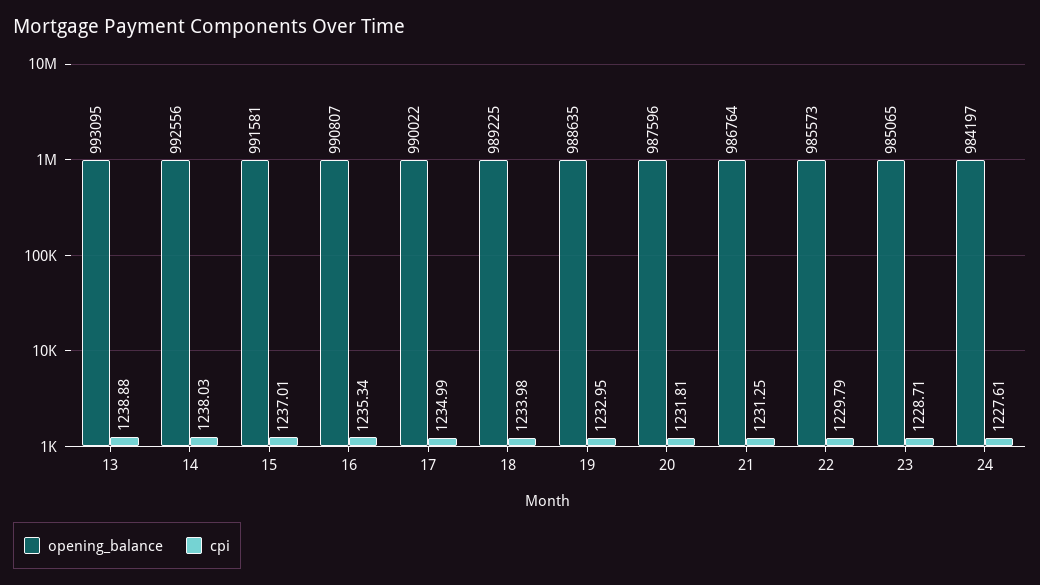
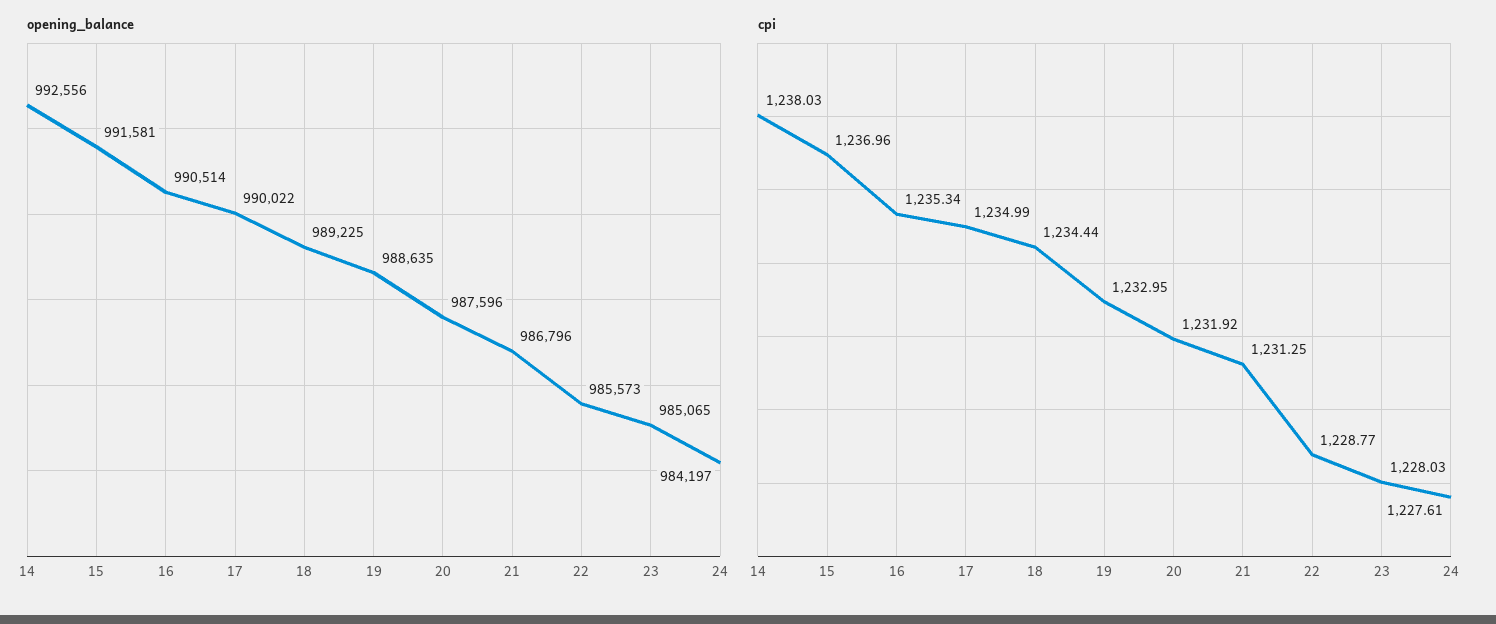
  {
    "opening_balance": {
-     "13": 993095,
      "14": 992556,
      "15": 991581,
-     "16": 990807,
+     "16": 990514,
      "17": 990022,
      "18": 989225,
      "19": 988635,
      "20": 987596,
-     "21": 986764,
+     "21": 986796,
      "22": 985573,
      "23": 985065,
      "24": 984197
    },
    "cpi": {
-     "13": 1238.88,
      "14": 1238.03,
-     "15": 1237.01,
+     "15": 1236.96,
      "16": 1235.34,
      "17": 1234.99,
-     "18": 1233.98,
+     "18": 1234.44,
      "19": 1232.95,
-     "20": 1231.81,
+     "20": 1231.92,
      "21": 1231.25,
-     "22": 1229.79,
+     "22": 1228.77,
-     "23": 1228.71,
+     "23": 1228.03,
      "24": 1227.61
    }
  }

